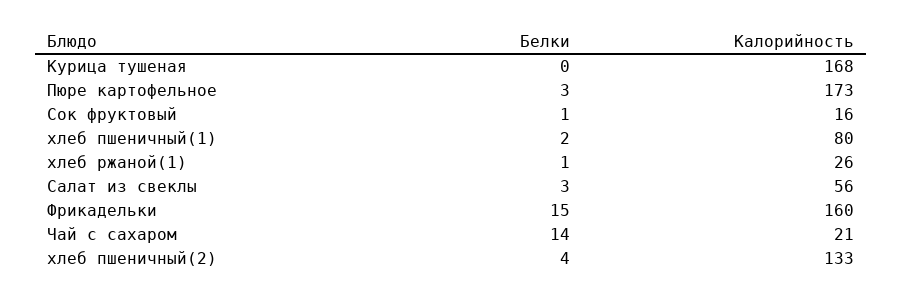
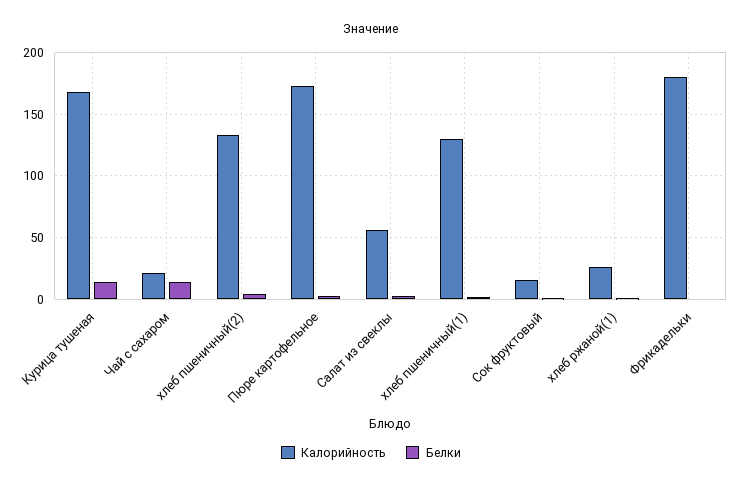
  {
    "Белки": {
-     "Курица тушеная": 0,
+     "Курица тушеная": 15,
      "Пюре картофельное": 3,
      "Сок фруктовый": 1,
      "хлеб пшеничный(1)": 2,
      "хлеб ржаной(1)": 1,
      "Салат из свеклы": 3,
-     "Фрикадельки": 15,
+     "Фрикадельки": 0,
      "Чай с сахаром": 14,
      "хлеб пшеничный(2)": 4
    },
    "Калорийность": {
      "Курица тушеная": 168,
      "Пюре картофельное": 173,
      "Сок фруктовый": 16,
-     "хлеб пшеничный(1)": 80,
+     "хлеб пшеничный(1)": 130,
      "хлеб ржаной(1)": 26,
      "Салат из свеклы": 56,
-     "Фрикадельки": 160,
+     "Фрикадельки": 180,
      "Чай с сахаром": 21,
      "хлеб пшеничный(2)": 133
    }
  }

